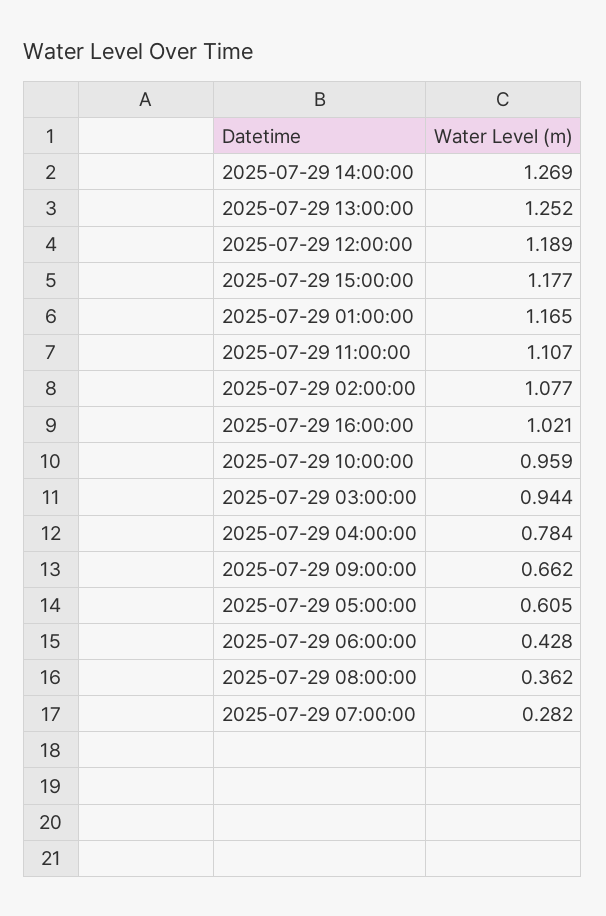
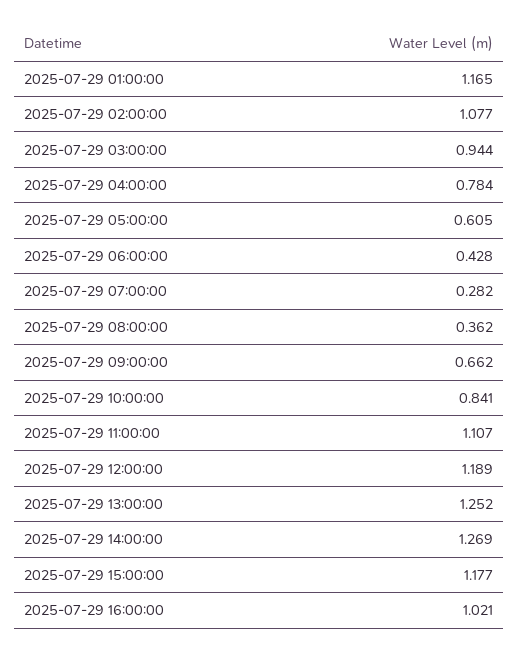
  {
    "2025-07-29 14:00:00": 1.269,
    "2025-07-29 13:00:00": 1.252,
    "2025-07-29 12:00:00": 1.189,
    "2025-07-29 15:00:00": 1.177,
    "2025-07-29 01:00:00": 1.165,
    "2025-07-29 11:00:00": 1.107,
    "2025-07-29 02:00:00": 1.077,
    "2025-07-29 16:00:00": 1.021,
-   "2025-07-29 10:00:00": 0.959,
+   "2025-07-29 10:00:00": 0.841,
    "2025-07-29 03:00:00": 0.944,
    "2025-07-29 04:00:00": 0.784,
    "2025-07-29 09:00:00": 0.662,
    "2025-07-29 05:00:00": 0.605,
    "2025-07-29 06:00:00": 0.428,
    "2025-07-29 08:00:00": 0.362,
    "2025-07-29 07:00:00": 0.282
  }

